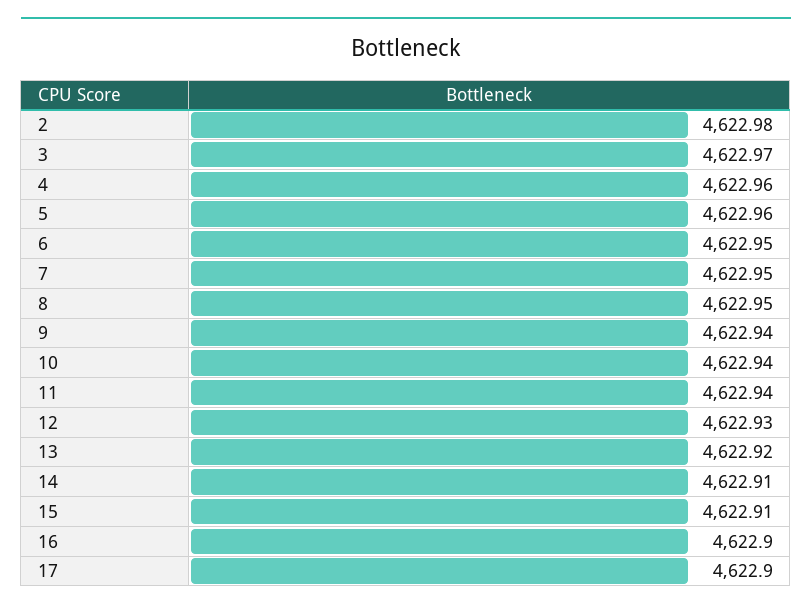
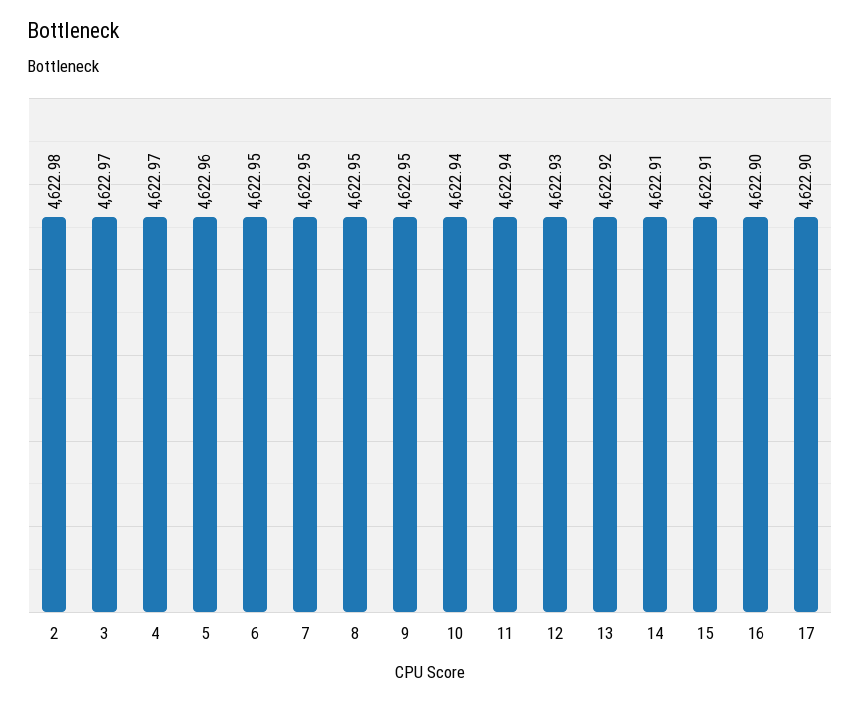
  {
    "2": 4622.98,
    "3": 4622.97,
-   "4": 4622.96,
+   "4": 4622.97,
    "5": 4622.96,
    "6": 4622.95,
    "7": 4622.95,
    "8": 4622.95,
-   "9": 4622.94,
+   "9": 4622.95,
    "10": 4622.94,
    "11": 4622.94,
    "12": 4622.93,
    "13": 4622.92,
    "14": 4622.91,
    "15": 4622.91,
    "16": 4622.9,
    "17": 4622.9
  }

